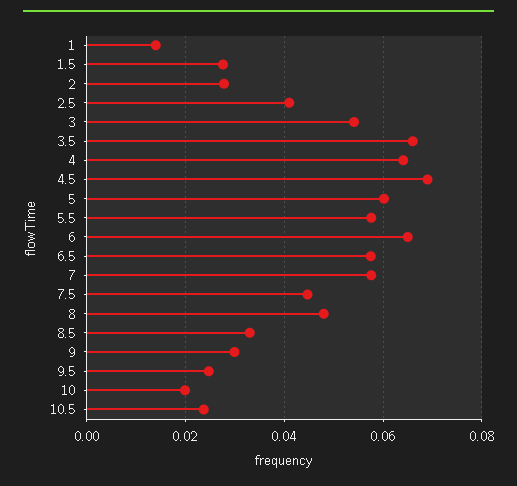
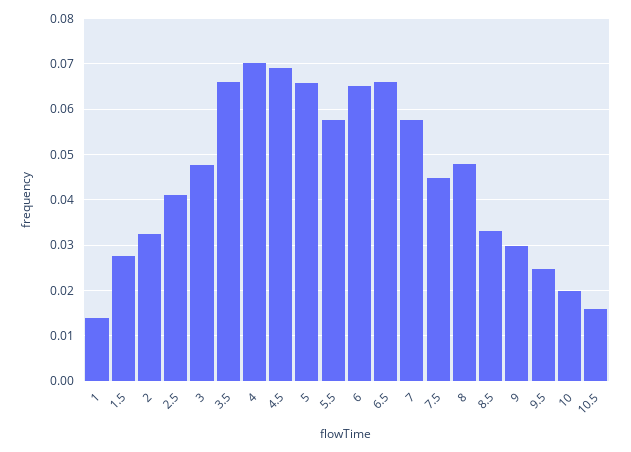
  {
    "1": 0.014,
    "1.5": 0.028,
-   "2": 0.028,
+   "2": 0.032,
    "2.5": 0.042,
-   "3": 0.054,
+   "3": 0.048,
    "3.5": 0.066,
-   "4": 0.064,
+   "4": 0.07,
    "4.5": 0.07,
-   "5": 0.06,
+   "5": 0.066,
    "5.5": 0.058,
    "6": 0.066,
-   "6.5": 0.058,
+   "6.5": 0.066,
    "7": 0.058,
    "7.5": 0.044,
    "8": 0.048,
    "8.5": 0.034,
    "9": 0.03,
    "9.5": 0.024,
    "10": 0.02,
-   "10.5": 0.024
+   "10.5": 0.016
  }

